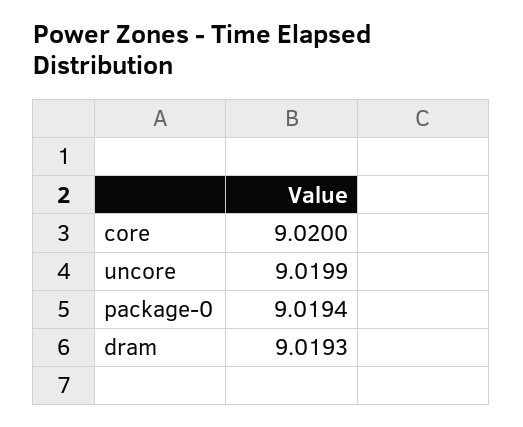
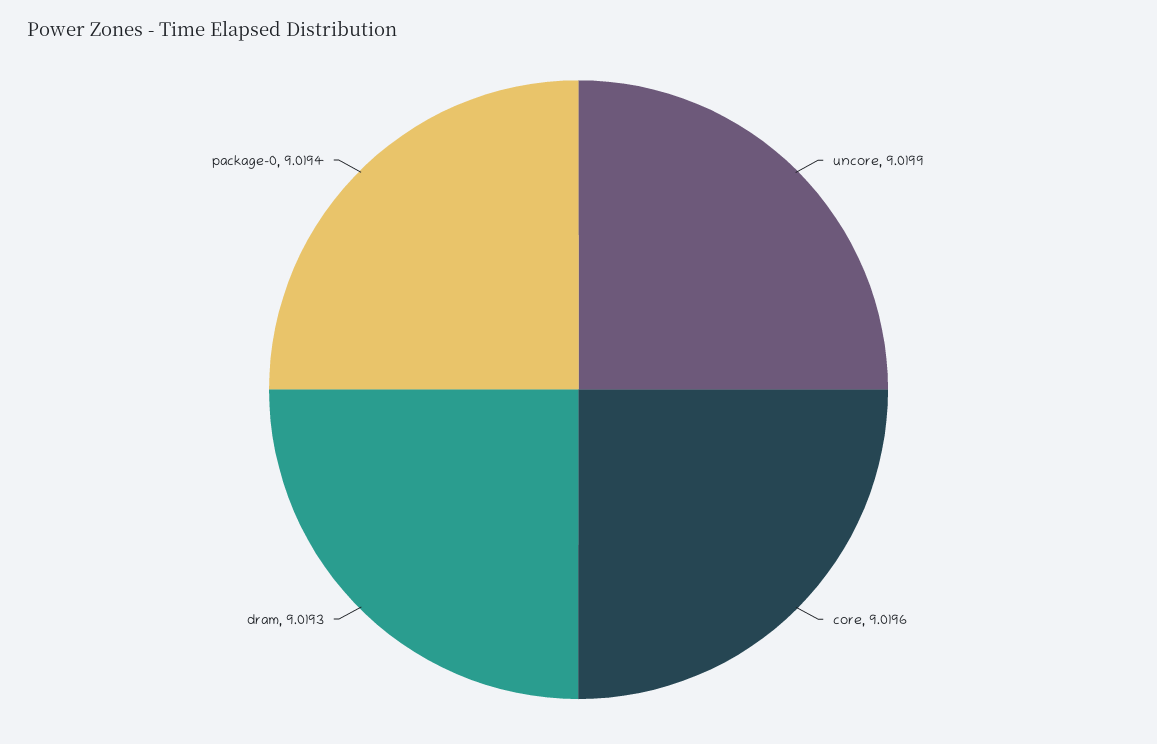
  {
-   "core": 9.02,
+   "core": 9.0196,
    "uncore": 9.0199,
    "package-0": 9.0194,
    "dram": 9.0193
  }

